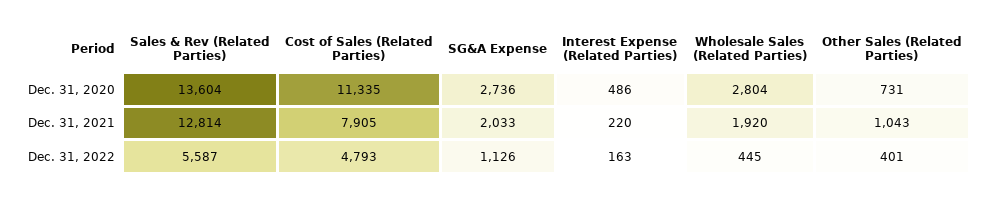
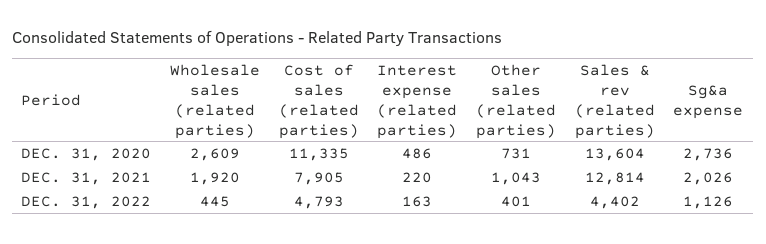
  {
    "Sales & Rev (Related Parties)": {
      "Dec. 31, 2020": 13604,
      "Dec. 31, 2021": 12814,
-     "Dec. 31, 2022": 5587
+     "Dec. 31, 2022": 4402
    },
    "Cost of Sales (Related Parties)": {
      "Dec. 31, 2020": 11335,
      "Dec. 31, 2021": 7905,
      "Dec. 31, 2022": 4793
    },
    "SG&A Expense": {
      "Dec. 31, 2020": 2736,
-     "Dec. 31, 2021": 2033,
+     "Dec. 31, 2021": 2026,
      "Dec. 31, 2022": 1126
    },
    "Interest Expense (Related Parties)": {
      "Dec. 31, 2020": 486,
      "Dec. 31, 2021": 220,
      "Dec. 31, 2022": 163
    },
    "Wholesale Sales (Related Parties)": {
-     "Dec. 31, 2020": 2804,
+     "Dec. 31, 2020": 2609,
      "Dec. 31, 2021": 1920,
      "Dec. 31, 2022": 445
    },
    "Other Sales (Related Parties)": {
      "Dec. 31, 2020": 731,
      "Dec. 31, 2021": 1043,
      "Dec. 31, 2022": 401
    }
  }

